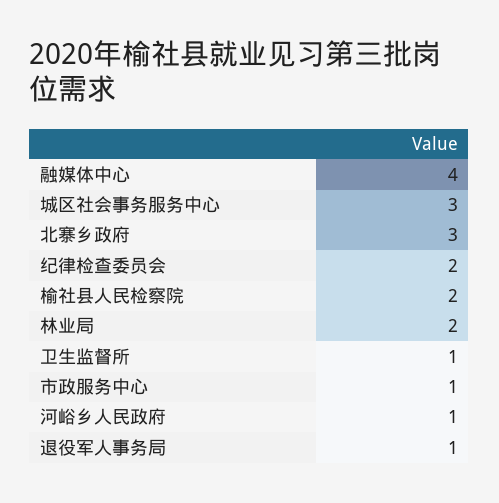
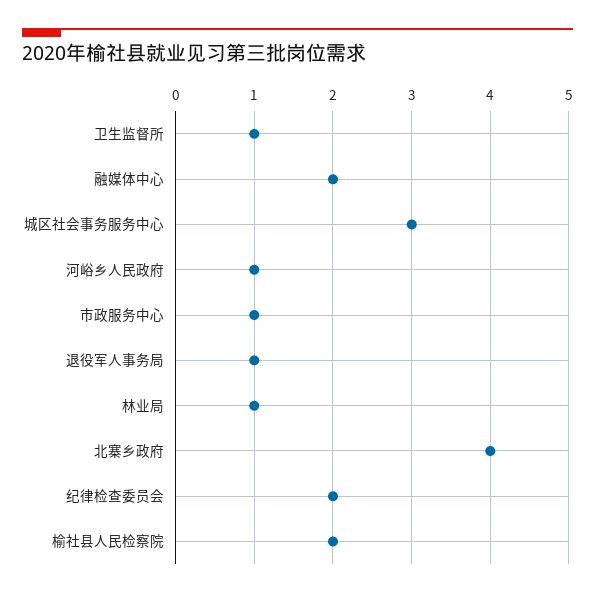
  {
-   "融媒体中心": 4,
+   "融媒体中心": 2,
    "城区社会事务服务中心": 3,
-   "北寨乡政府": 3,
+   "北寨乡政府": 4,
    "纪律检查委员会": 2,
    "榆社县人民检察院": 2,
-   "林业局": 2,
+   "林业局": 1,
    "卫生监督所": 1,
    "市政服务中心": 1,
    "河峪乡人民政府": 1,
    "退役军人事务局": 1
  }

